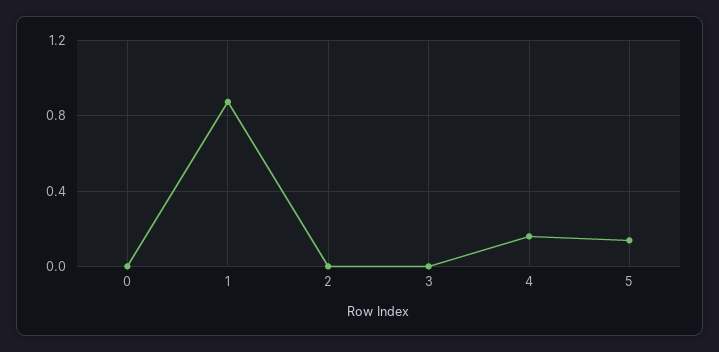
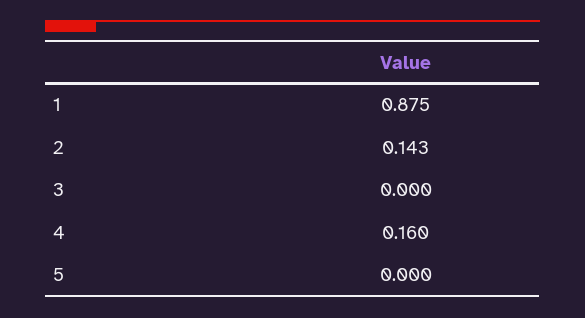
  {
-   "0": 0,
    "1": 0.875,
-   "2": 0,
+   "2": 0.143,
    "3": 0,
    "4": 0.16,
-   "5": 0.15
+   "5": 0
  }

